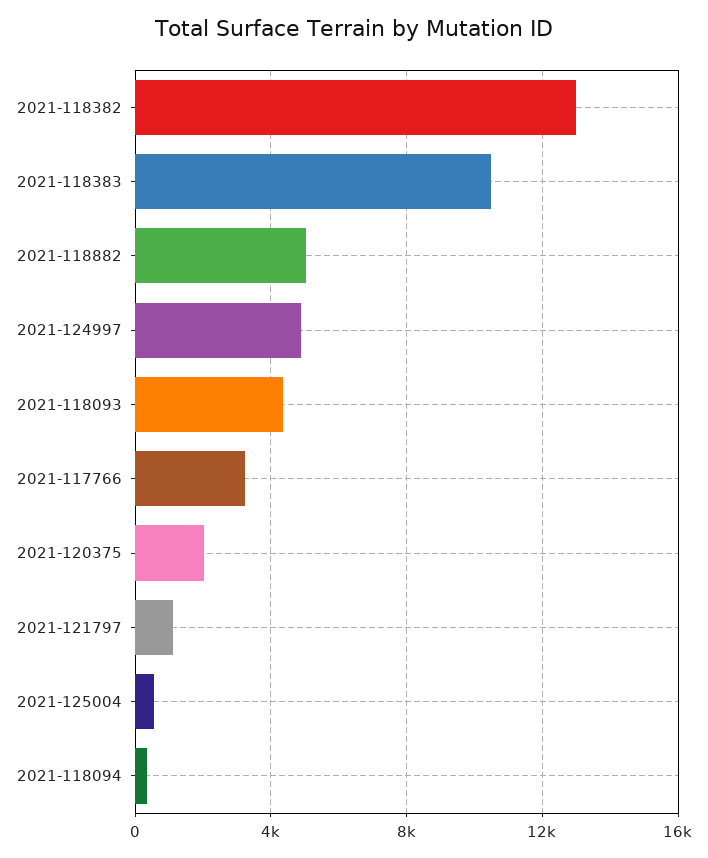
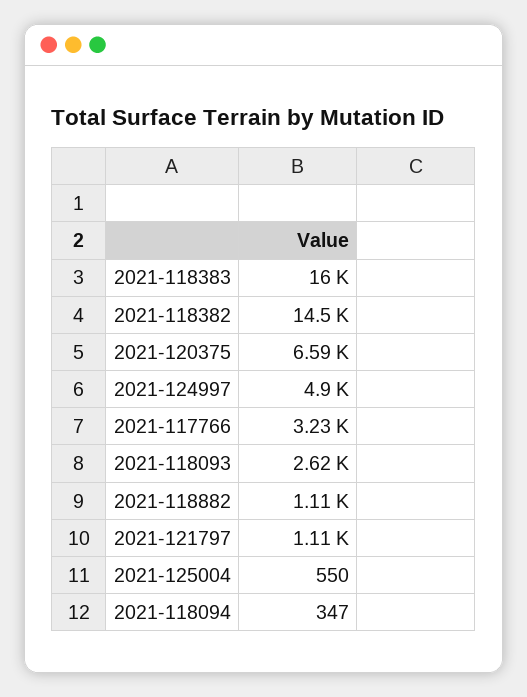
  {
-   "2021-118382": 13000,
+   "2021-118382": 14500,
-   "2021-118383": 10500,
+   "2021-118383": 16000,
-   "2021-118882": 5000,
+   "2021-118882": 1110,
    "2021-124997": 4900,
-   "2021-118093": 4500,
+   "2021-118093": 2620,
    "2021-117766": 3230,
-   "2021-120375": 2000,
+   "2021-120375": 6590,
    "2021-121797": 1110,
    "2021-125004": 550,
    "2021-118094": 347
  }

